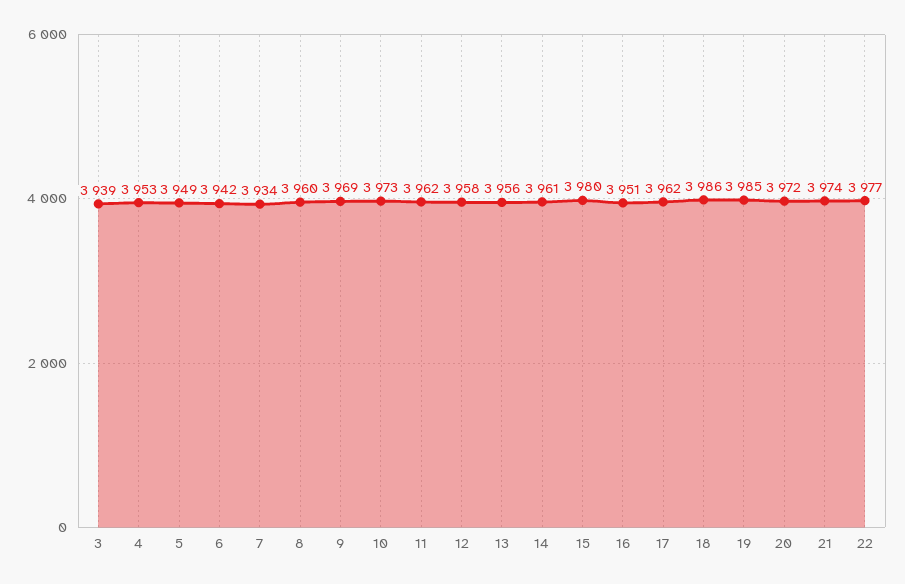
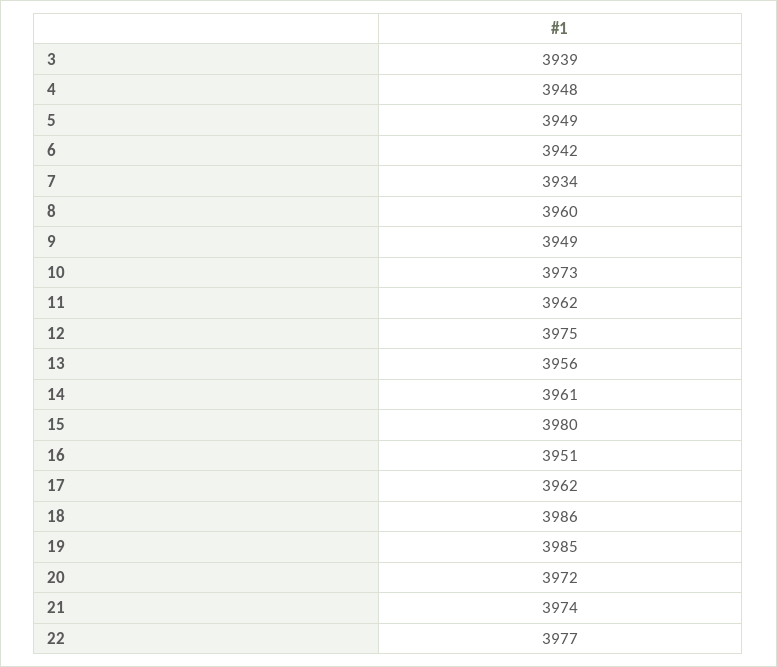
  {
    "3": 3939,
-   "4": 3953,
+   "4": 3948,
    "5": 3949,
    "6": 3942,
    "7": 3934,
    "8": 3960,
-   "9": 3969,
+   "9": 3949,
    "10": 3973,
    "11": 3962,
-   "12": 3958,
+   "12": 3975,
    "13": 3956,
    "14": 3961,
    "15": 3980,
    "16": 3951,
    "17": 3962,
    "18": 3986,
    "19": 3985,
    "20": 3972,
    "21": 3974,
    "22": 3977
  }

